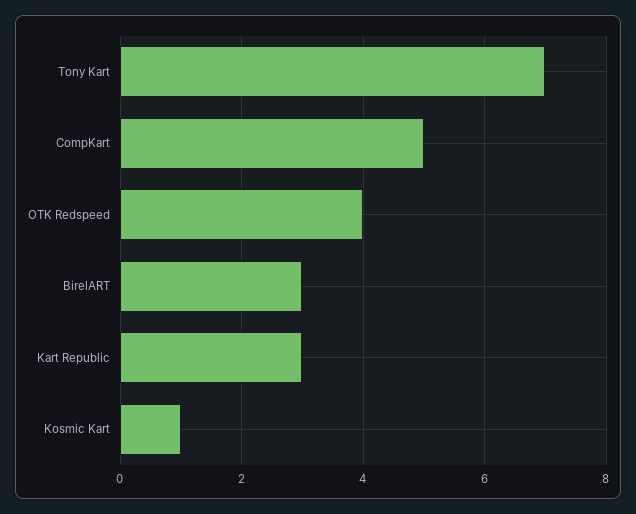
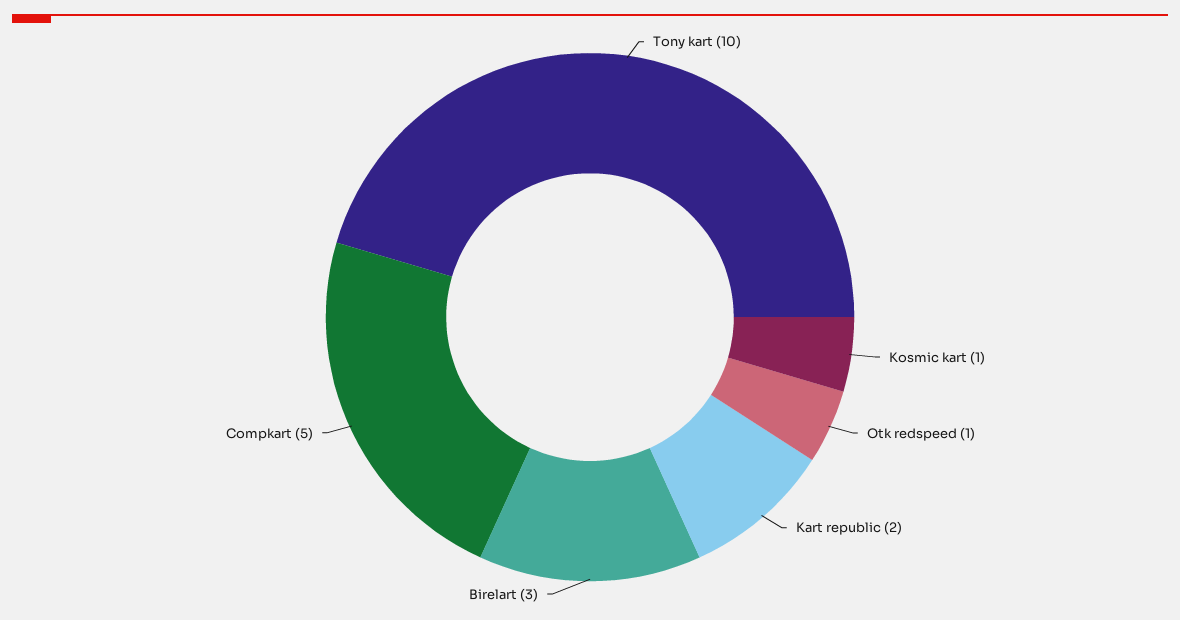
  {
-   "Tony Kart": 7,
+   "Tony Kart": 10,
    "CompKart": 5,
-   "OTK Redspeed": 4,
+   "OTK Redspeed": 1,
    "BirelART": 3,
-   "Kart Republic": 3,
+   "Kart Republic": 2,
    "Kosmic Kart": 1
  }

